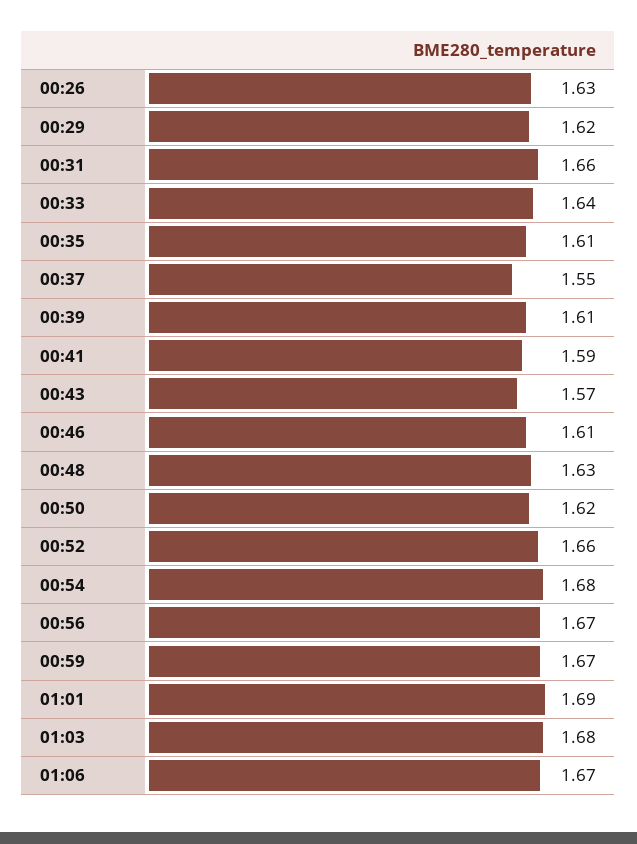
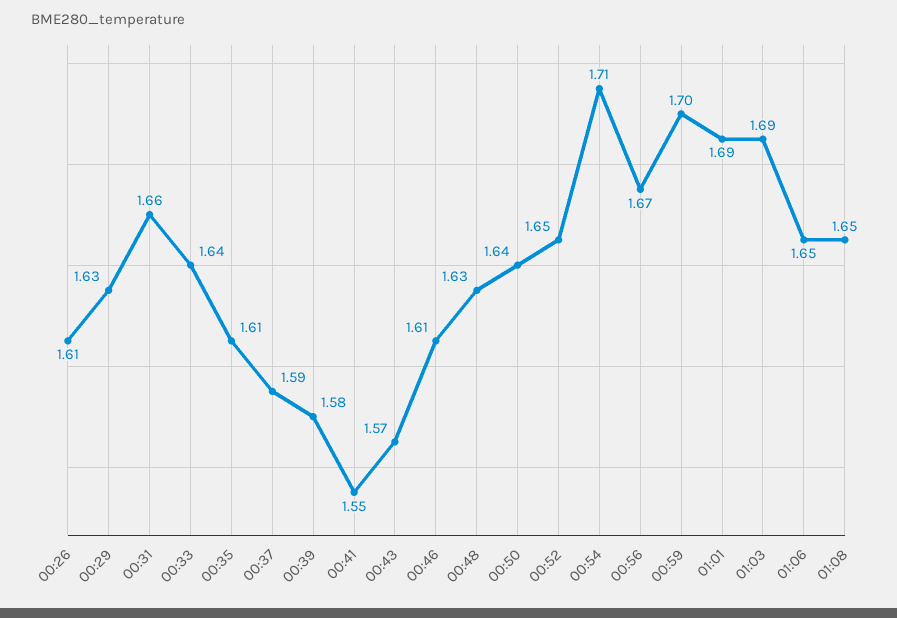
  {
-   "00:26": 1.63,
+   "00:26": 1.61,
-   "00:29": 1.62,
+   "00:29": 1.63,
    "00:31": 1.66,
    "00:33": 1.64,
    "00:35": 1.61,
-   "00:37": 1.55,
+   "00:37": 1.59,
-   "00:39": 1.61,
+   "00:39": 1.58,
-   "00:41": 1.59,
+   "00:41": 1.55,
    "00:43": 1.57,
    "00:46": 1.61,
    "00:48": 1.63,
-   "00:50": 1.62,
+   "00:50": 1.64,
-   "00:52": 1.66,
+   "00:52": 1.65,
-   "00:54": 1.68,
+   "00:54": 1.71,
    "00:56": 1.67,
-   "00:59": 1.67,
+   "00:59": 1.7,
    "01:01": 1.69,
-   "01:03": 1.68,
+   "01:03": 1.69,
-   "01:06": 1.67
+   "01:06": 1.65,
+   "01:08": 1.65
  }

